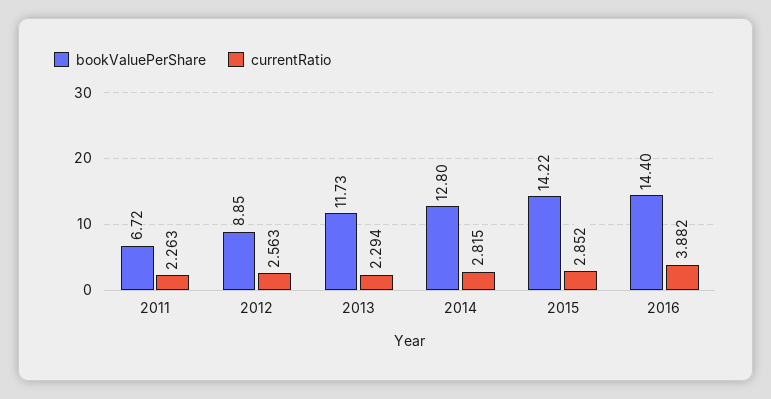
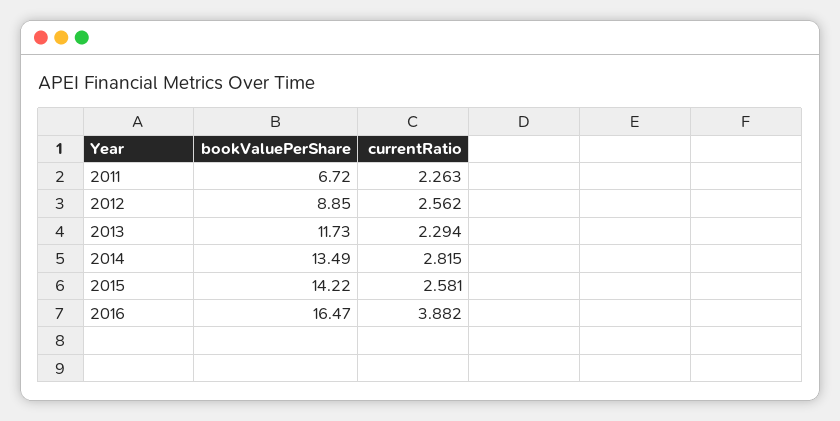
  {
    "bookValuePerShare": {
      "2011": 6.72,
      "2012": 8.85,
      "2013": 11.73,
-     "2014": 12.8,
+     "2014": 13.49,
      "2015": 14.22,
-     "2016": 14.4
+     "2016": 16.47
    },
    "currentRatio": {
      "2011": 2.263,
-     "2012": 2.563,
+     "2012": 2.562,
      "2013": 2.294,
      "2014": 2.815,
-     "2015": 2.852,
+     "2015": 2.581,
      "2016": 3.882
    }
  }

